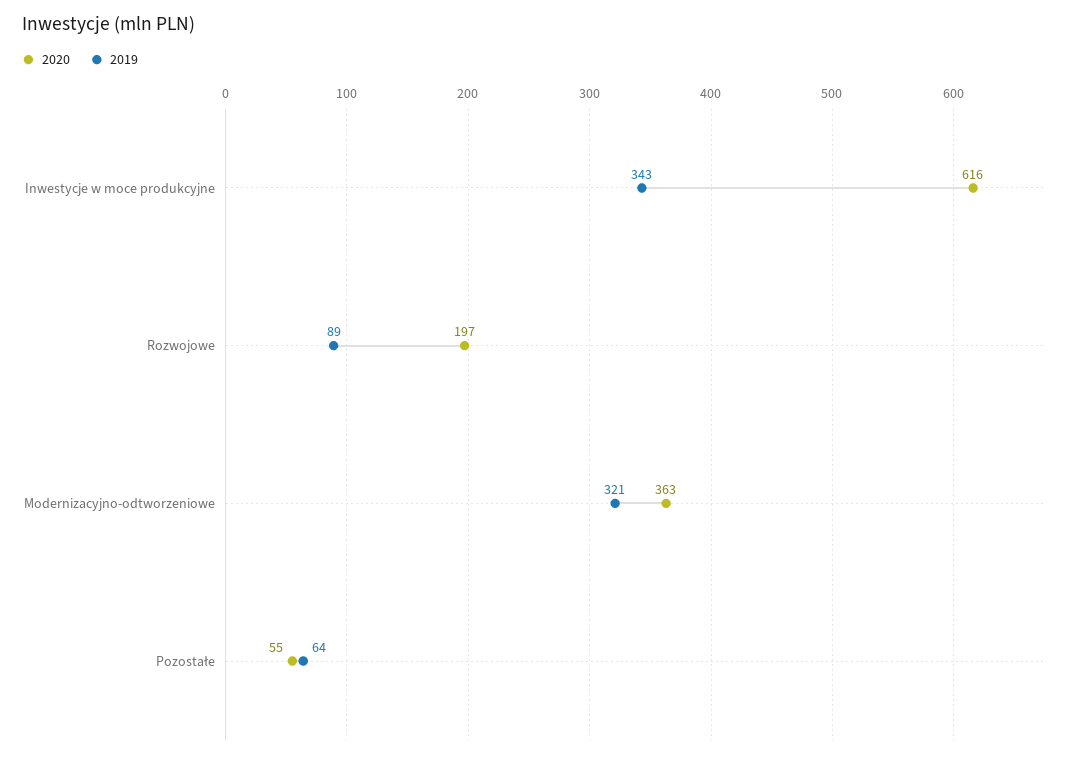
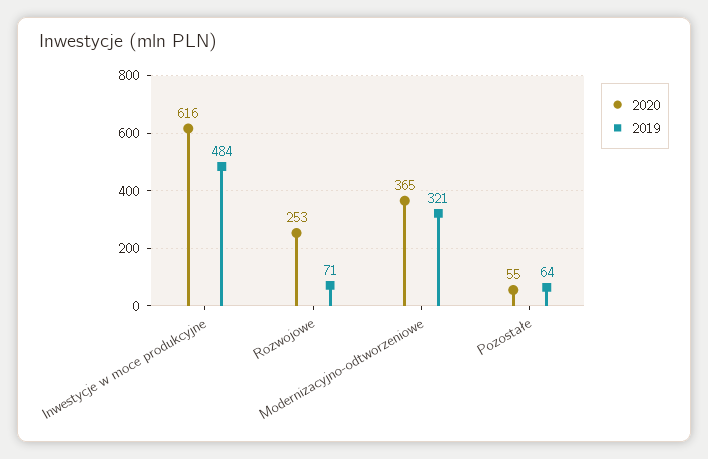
  {
    "2020": {
      "Inwestycje w moce produkcyjne": 616,
-     "Rozwojowe": 197,
+     "Rozwojowe": 253,
-     "Modernizacyjno-odtworzeniowe": 363,
+     "Modernizacyjno-odtworzeniowe": 365,
      "Pozostałe": 55
    },
    "2019": {
-     "Inwestycje w moce produkcyjne": 343,
+     "Inwestycje w moce produkcyjne": 484,
-     "Rozwojowe": 89,
+     "Rozwojowe": 71,
      "Modernizacyjno-odtworzeniowe": 321,
      "Pozostałe": 64
    }
  }

